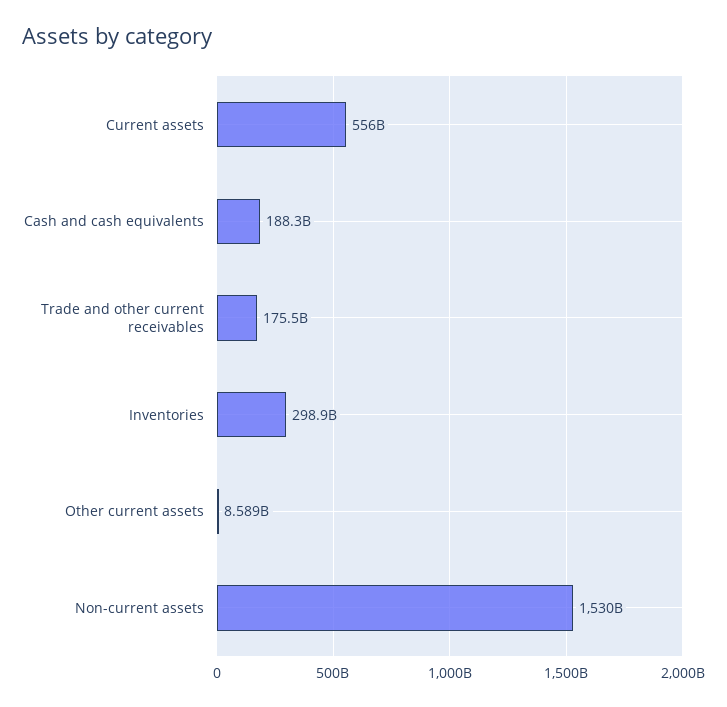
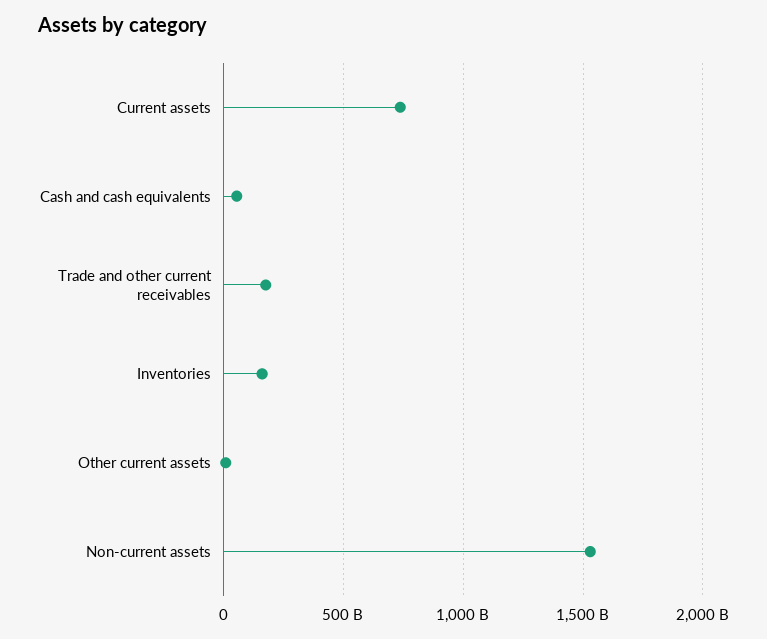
  {
-   "Current assets": 556000000000,
+   "Current assets": 750000000000,
-   "Cash and cash equivalents": 188300000000,
+   "Cash and cash equivalents": 50000000000,
    "Trade and other current receivables": 175500000000,
-   "Inventories": 298900000000,
+   "Inventories": 150000000000,
    "Other current assets": 8589000000,
    "Non-current assets": 1530000000000
  }

